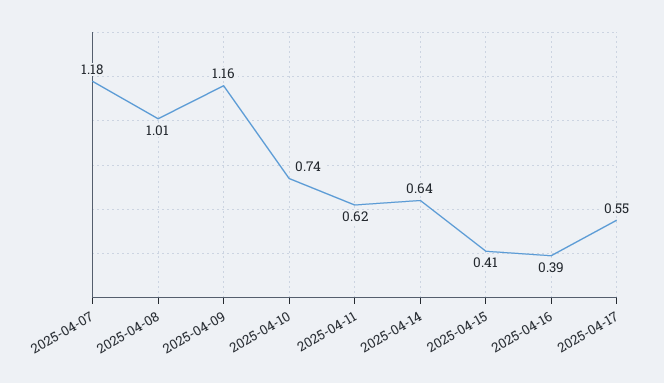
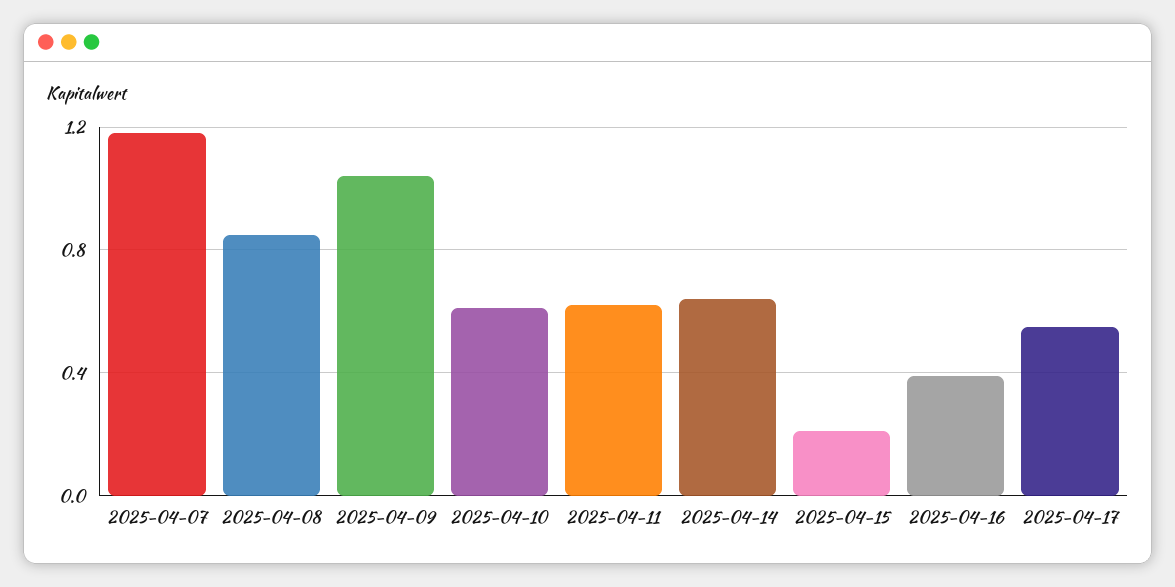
  {
    "2025-04-07": 1.18,
-   "2025-04-08": 1.01,
+   "2025-04-08": 0.85,
-   "2025-04-09": 1.16,
+   "2025-04-09": 1.05,
-   "2025-04-10": 0.74,
+   "2025-04-10": 0.6,
    "2025-04-11": 0.62,
    "2025-04-14": 0.64,
-   "2025-04-15": 0.41,
+   "2025-04-15": 0.2,
    "2025-04-16": 0.39,
    "2025-04-17": 0.55
  }

